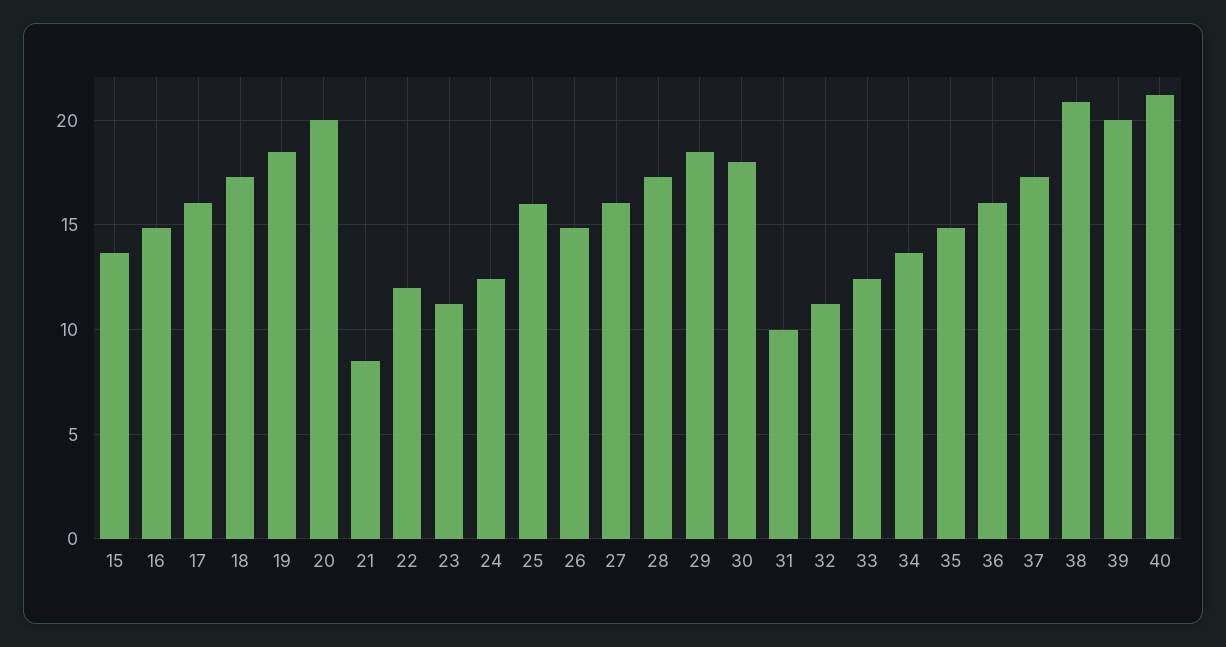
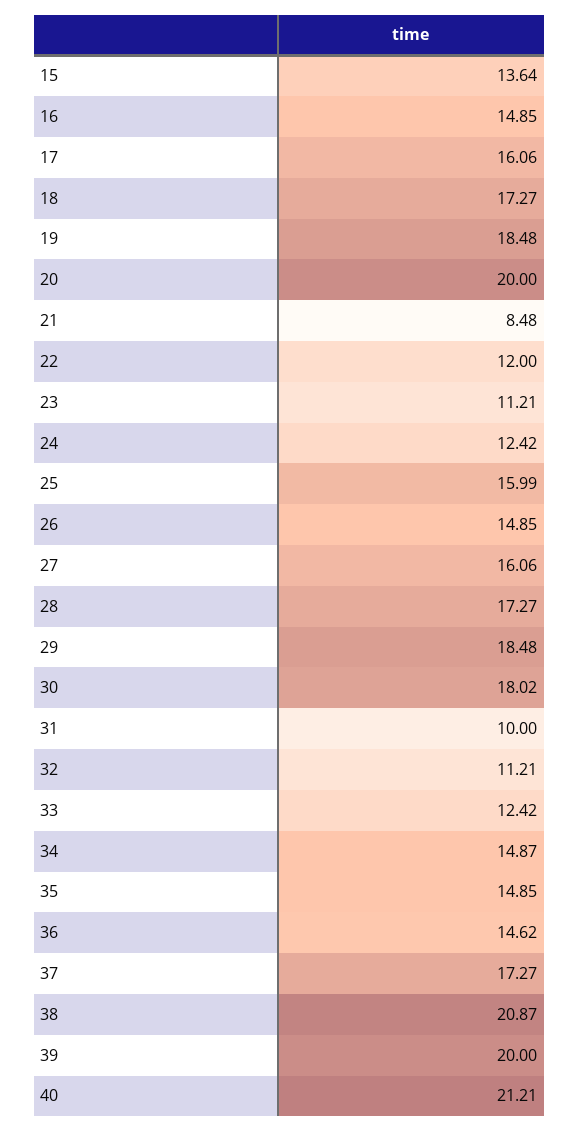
  {
    "15": 13.64,
    "16": 14.85,
    "17": 16.06,
    "18": 17.27,
    "19": 18.48,
    "20": 20,
    "21": 8.48,
    "22": 12,
    "23": 11.21,
    "24": 12.42,
    "25": 15.99,
    "26": 14.85,
    "27": 16.06,
    "28": 17.27,
    "29": 18.48,
    "30": 18.02,
    "31": 10,
    "32": 11.21,
    "33": 12.42,
-   "34": 13.5,
+   "34": 14.87,
    "35": 14.85,
-   "36": 16,
+   "36": 14.62,
    "37": 17.27,
    "38": 20.87,
    "39": 20,
    "40": 21.21
  }

